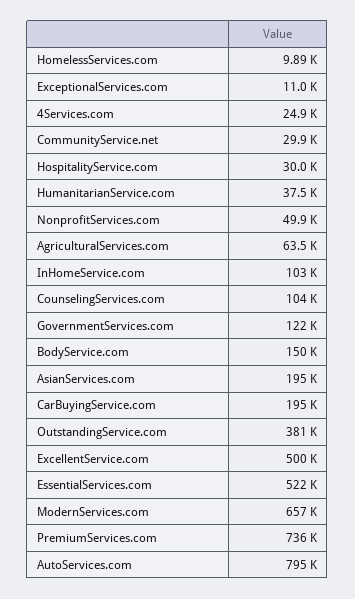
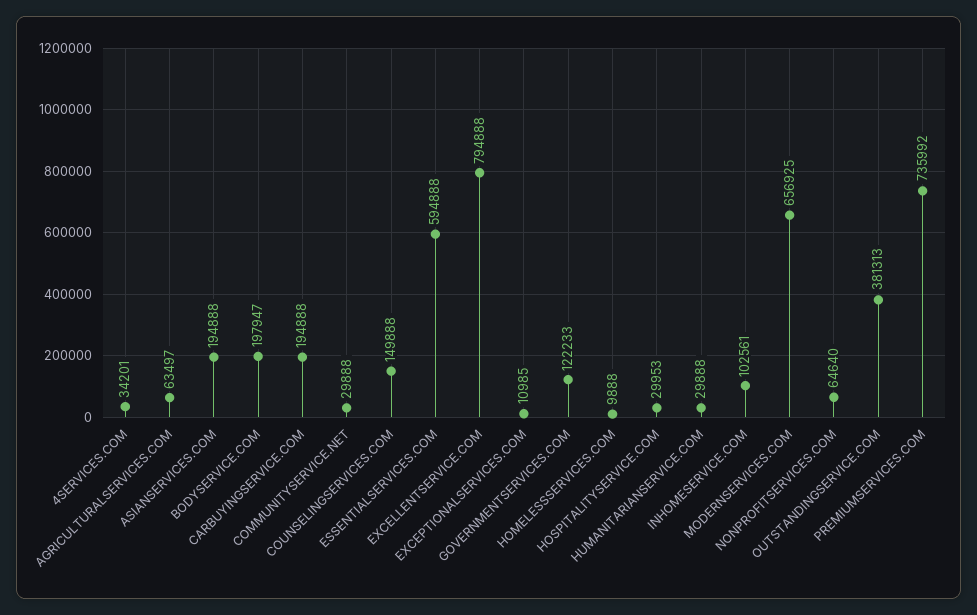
  {
    "HomelessServices.com": 9888,
    "ExceptionalServices.com": 10985,
-   "4Services.com": 24900,
+   "4Services.com": 34201,
    "CommunityService.net": 29888,
    "HospitalityService.com": 29953,
-   "HumanitarianService.com": 37500,
+   "HumanitarianService.com": 29888,
-   "NonprofitServices.com": 49900,
+   "NonprofitServices.com": 64640,
    "AgriculturalServices.com": 63497,
    "InHomeService.com": 102561,
-   "CounselingServices.com": 104000,
+   "CounselingServices.com": 149888,
    "GovernmentServices.com": 122233,
-   "BodyService.com": 150000,
+   "BodyService.com": 197947,
    "AsianServices.com": 194888,
    "CarBuyingService.com": 194888,
    "OutstandingService.com": 381313,
-   "ExcellentService.com": 500000,
+   "ExcellentService.com": 794888,
-   "EssentialServices.com": 522000,
+   "EssentialServices.com": 594888,
    "ModernServices.com": 656925,
-   "PremiumServices.com": 735992,
+   "PremiumServices.com": 735992
-   "AutoServices.com": 795000
  }

